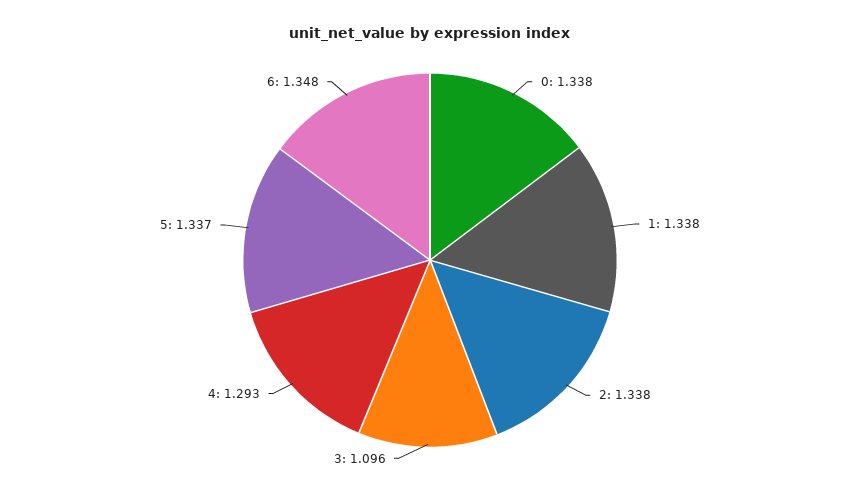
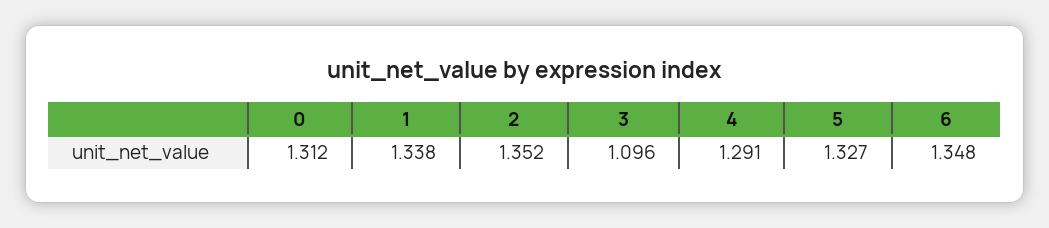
  {
-   "0": 1.338,
+   "0": 1.312,
    "1": 1.338,
-   "2": 1.338,
+   "2": 1.352,
    "3": 1.096,
-   "4": 1.293,
+   "4": 1.291,
-   "5": 1.337,
+   "5": 1.327,
    "6": 1.348
  }

